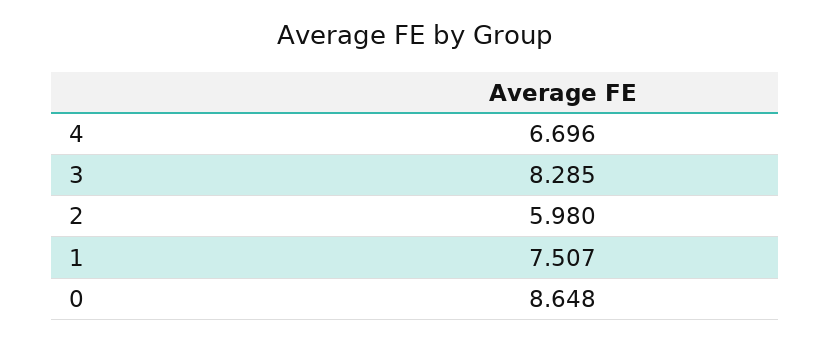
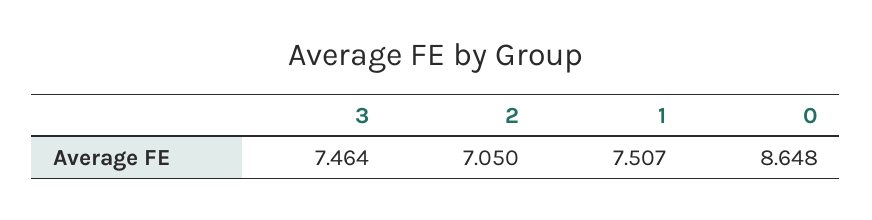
  {
-   "4": 6.696,
-   "3": 8.285,
+   "3": 7.464,
-   "2": 5.98,
+   "2": 7.05,
    "1": 7.507,
    "0": 8.648
  }

